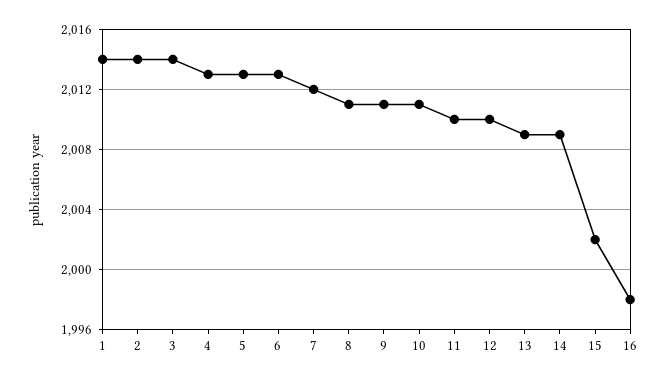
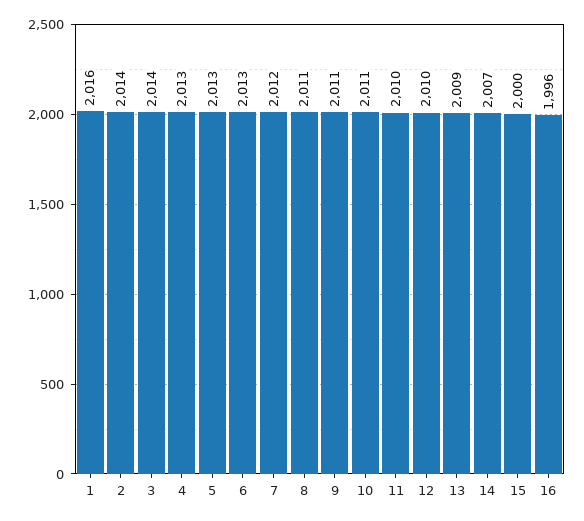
  {
-   "1": 2014,
+   "1": 2016,
    "2": 2014,
    "3": 2014,
    "4": 2013,
    "5": 2013,
    "6": 2013,
    "7": 2012,
    "8": 2011,
    "9": 2011,
    "10": 2011,
    "11": 2010,
    "12": 2010,
    "13": 2009,
-   "14": 2009,
+   "14": 2007,
-   "15": 2002,
+   "15": 2000,
-   "16": 1998
+   "16": 1996
  }

